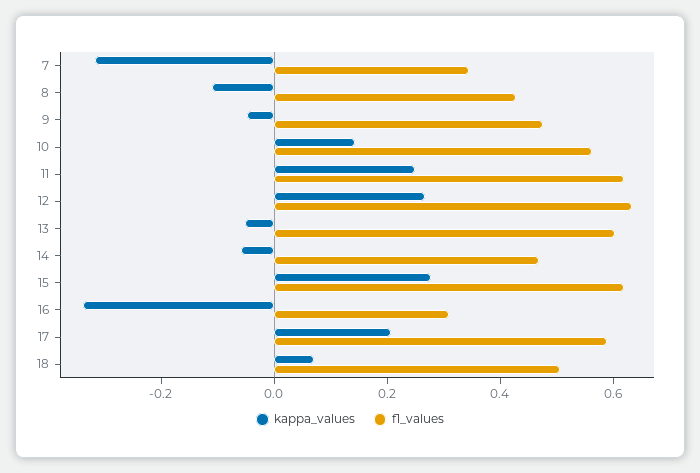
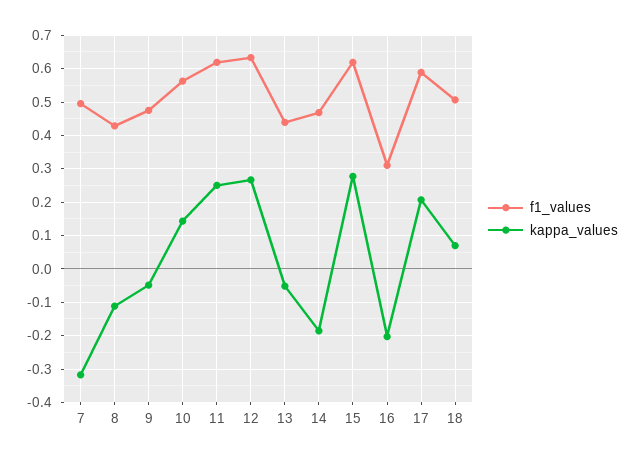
  {
    "kappa_values": {
      "7": -0.32,
      "8": -0.12,
      "9": -0.04,
      "10": 0.14,
      "11": 0.26,
      "12": 0.26,
      "13": -0.06,
-     "14": -0.05,
+     "14": -0.18,
      "15": 0.28,
-     "16": -0.35,
+     "16": -0.2,
      "17": 0.2,
      "18": 0.06
    },
    "f1_values": {
-     "7": 0.35,
+     "7": 0.5,
      "8": 0.42,
      "9": 0.48,
      "10": 0.56,
      "11": 0.62,
      "12": 0.64,
-     "13": 0.6,
+     "13": 0.44,
      "14": 0.46,
      "15": 0.62,
      "16": 0.32,
      "17": 0.58,
      "18": 0.5
    }
  }

